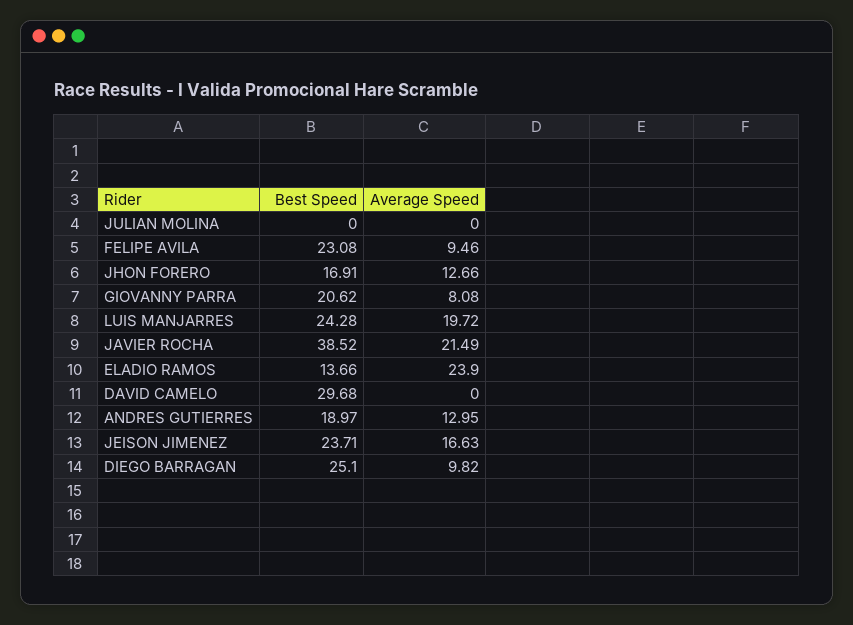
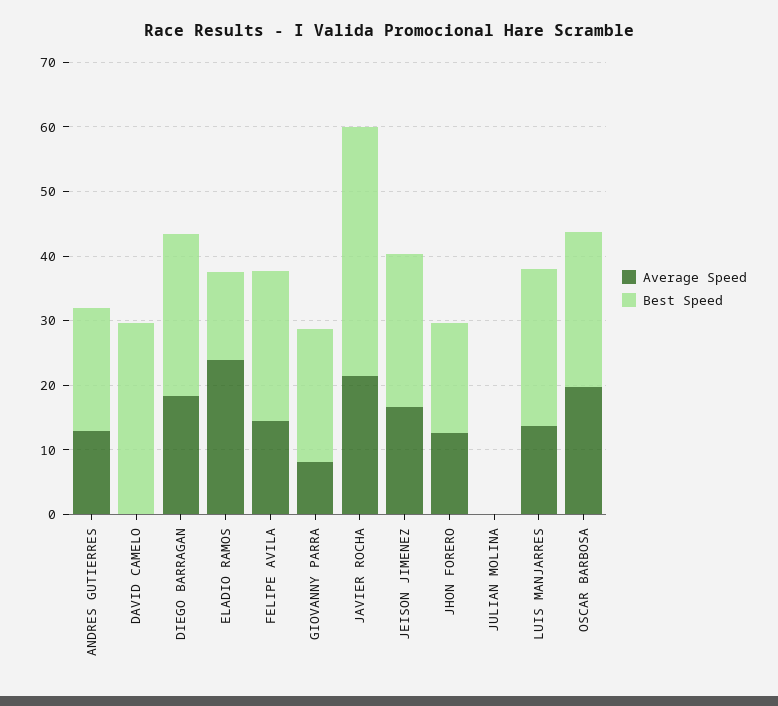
  {
    "Best Speed": {
      "JULIAN MOLINA": 0,
      "FELIPE AVILA": 23.08,
      "JHON FORERO": 16.91,
      "GIOVANNY PARRA": 20.62,
      "LUIS MANJARRES": 24.28,
      "JAVIER ROCHA": 38.52,
      "ELADIO RAMOS": 13.66,
      "DAVID CAMELO": 29.68,
      "ANDRES GUTIERRES": 18.97,
      "JEISON JIMENEZ": 23.71,
-     "DIEGO BARRAGAN": 25.1
+     "DIEGO BARRAGAN": 25.1,
+     "OSCAR BARBOSA": 24
    },
    "Average Speed": {
      "JULIAN MOLINA": 0,
-     "FELIPE AVILA": 9.46,
+     "FELIPE AVILA": 14,
      "JHON FORERO": 12.66,
      "GIOVANNY PARRA": 8.08,
-     "LUIS MANJARRES": 19.72,
+     "LUIS MANJARRES": 14,
      "JAVIER ROCHA": 21.49,
      "ELADIO RAMOS": 23.9,
      "DAVID CAMELO": 0,
      "ANDRES GUTIERRES": 12.95,
      "JEISON JIMENEZ": 16.63,
-     "DIEGO BARRAGAN": 9.82
+     "DIEGO BARRAGAN": 18,
+     "OSCAR BARBOSA": 20
    }
  }

